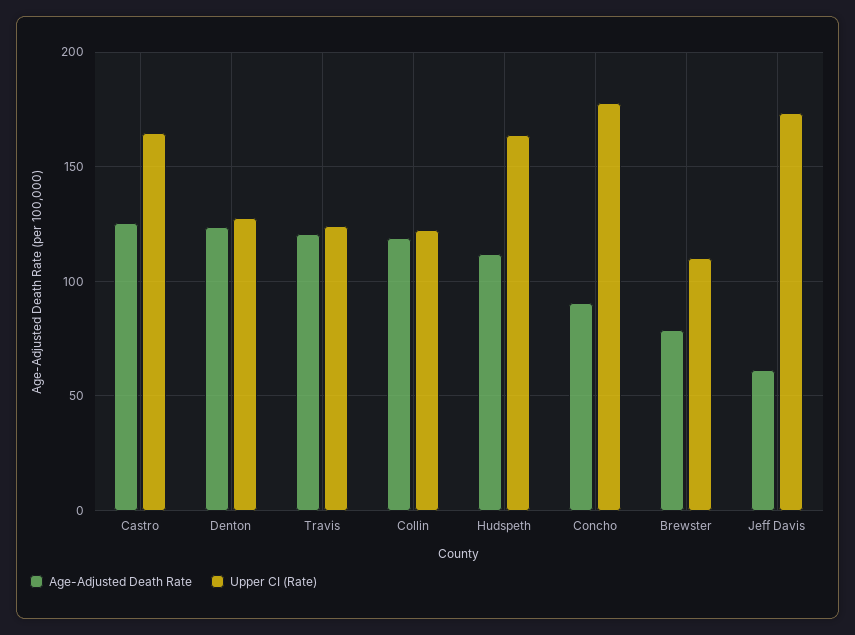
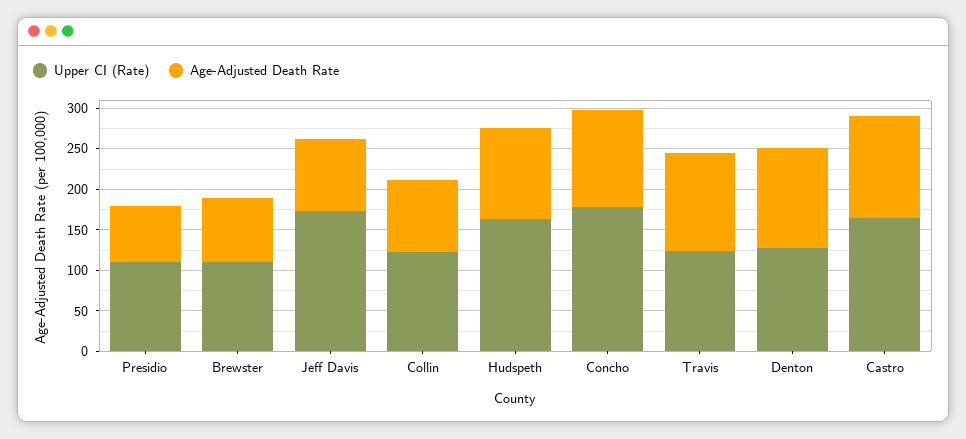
  {
    "Age-Adjusted Death Rate": {
      "Castro": 125,
      "Denton": 125,
      "Travis": 120,
-     "Collin": 120,
+     "Collin": 90,
      "Hudspeth": 110,
-     "Concho": 90,
+     "Concho": 120,
      "Brewster": 80,
-     "Jeff Davis": 60
+     "Jeff Davis": 90,
+     "Presidio": 70
    },
    "Upper CI (Rate)": {
      "Castro": 165,
      "Denton": 125,
      "Travis": 125,
      "Collin": 120,
      "Hudspeth": 165,
      "Concho": 180,
      "Brewster": 110,
-     "Jeff Davis": 175
+     "Jeff Davis": 175,
+     "Presidio": 110
    }
  }

